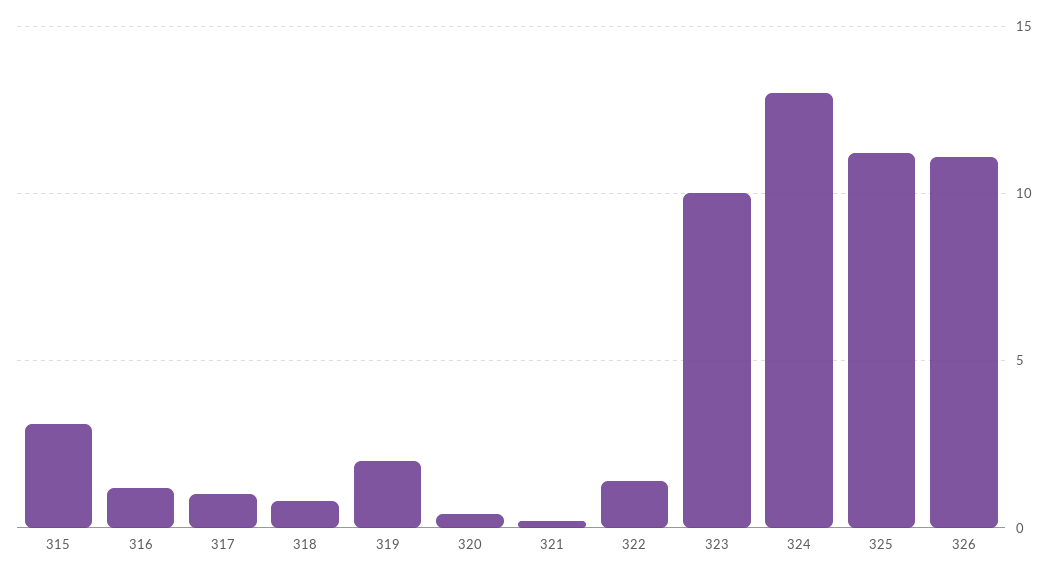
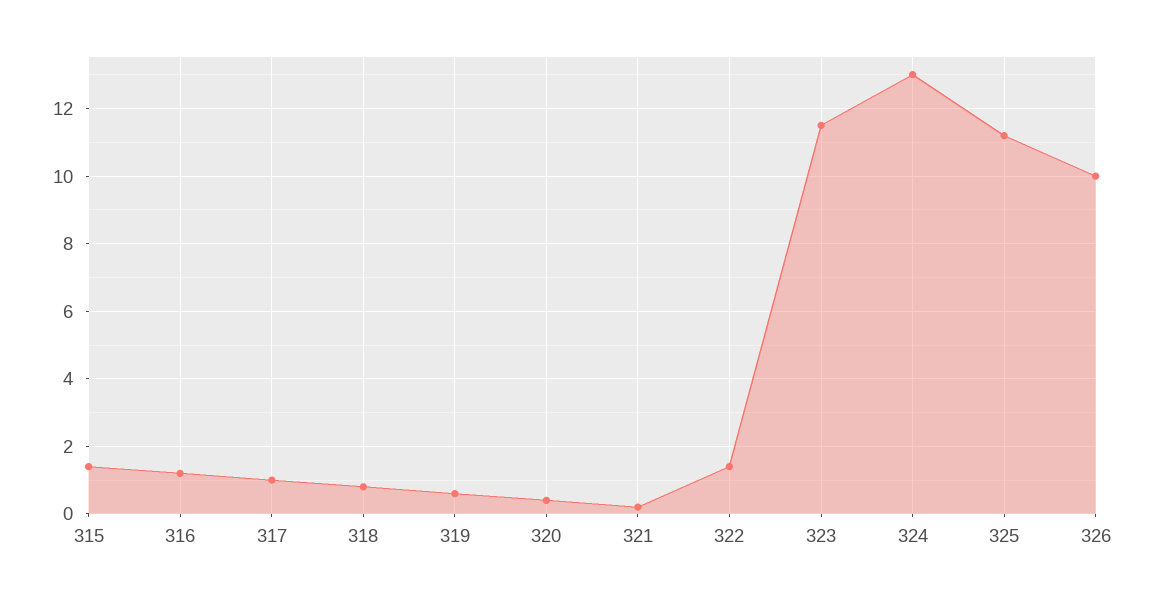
  {
-   "315": 3,
+   "315": 1.5,
    "316": 1,
    "317": 1,
    "318": 1,
-   "319": 2,
+   "319": 0.5,
    "320": 0.5,
    "321": 0,
    "322": 1.5,
-   "323": 10,
+   "323": 11.5,
    "324": 13,
    "325": 11,
-   "326": 11
+   "326": 10
  }

